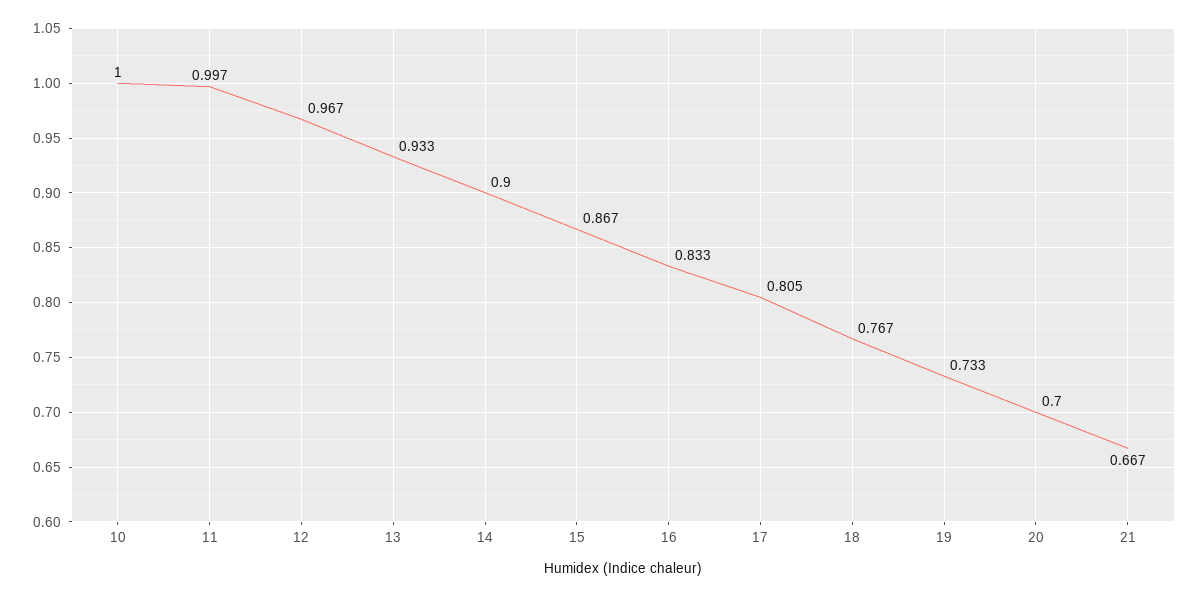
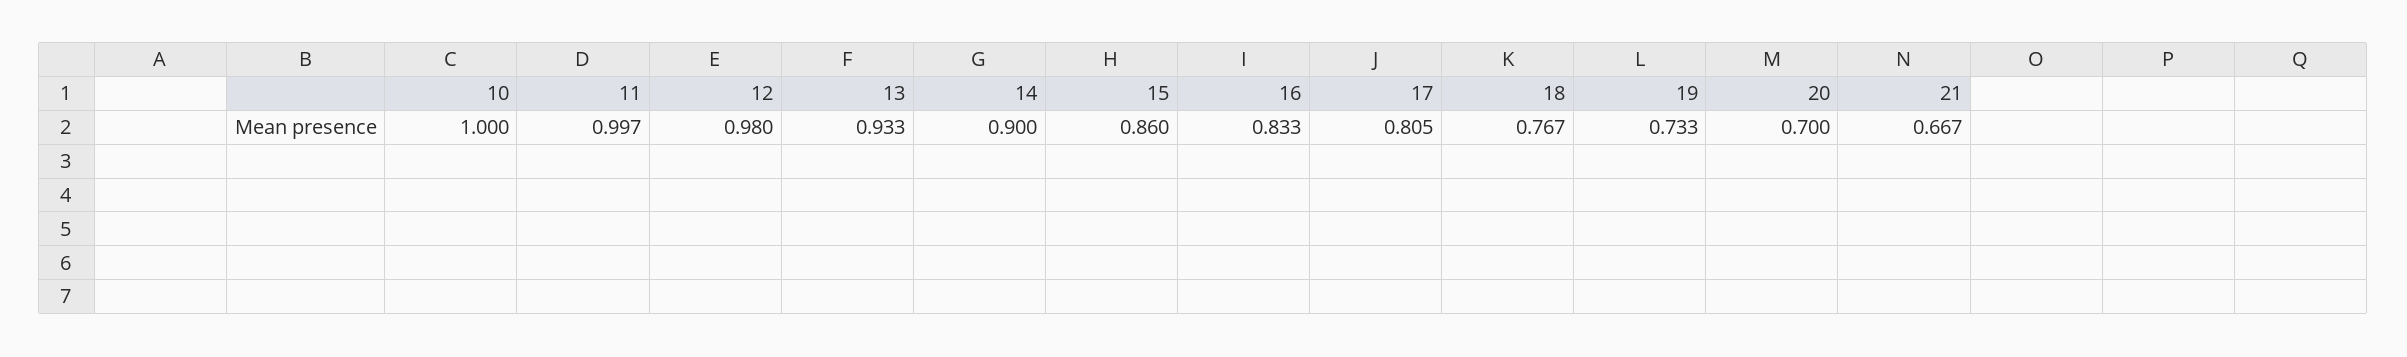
  {
    "10": 1,
    "11": 0.997,
-   "12": 0.967,
+   "12": 0.98,
    "13": 0.933,
    "14": 0.9,
-   "15": 0.867,
+   "15": 0.86,
    "16": 0.833,
    "17": 0.805,
    "18": 0.767,
    "19": 0.733,
    "20": 0.7,
    "21": 0.667
  }

